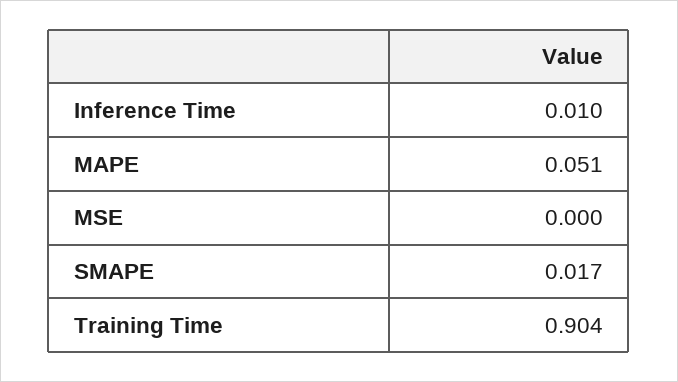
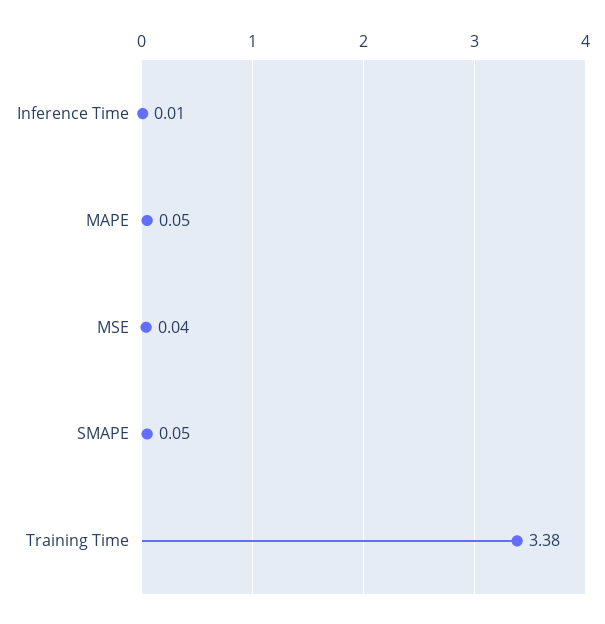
  {
    "Inference Time": 0.01,
    "MAPE": 0.051,
-   "MSE": 0,
+   "MSE": 0.04,
-   "SMAPE": 0.017,
+   "SMAPE": 0.05,
-   "Training Time": 0.904
+   "Training Time": 3.38
  }

